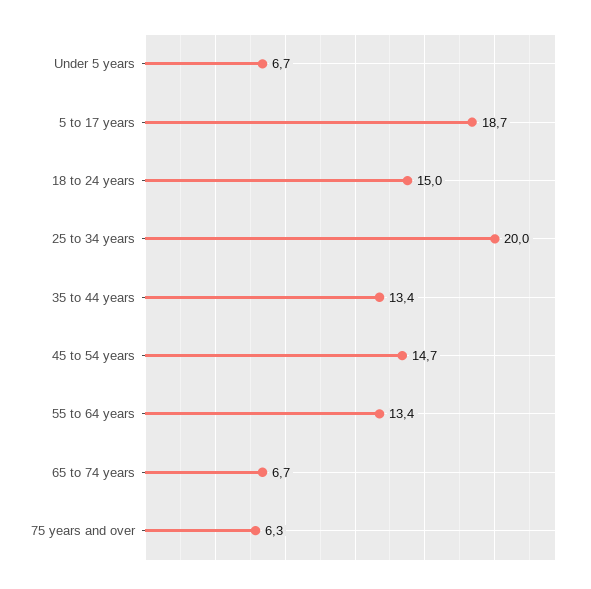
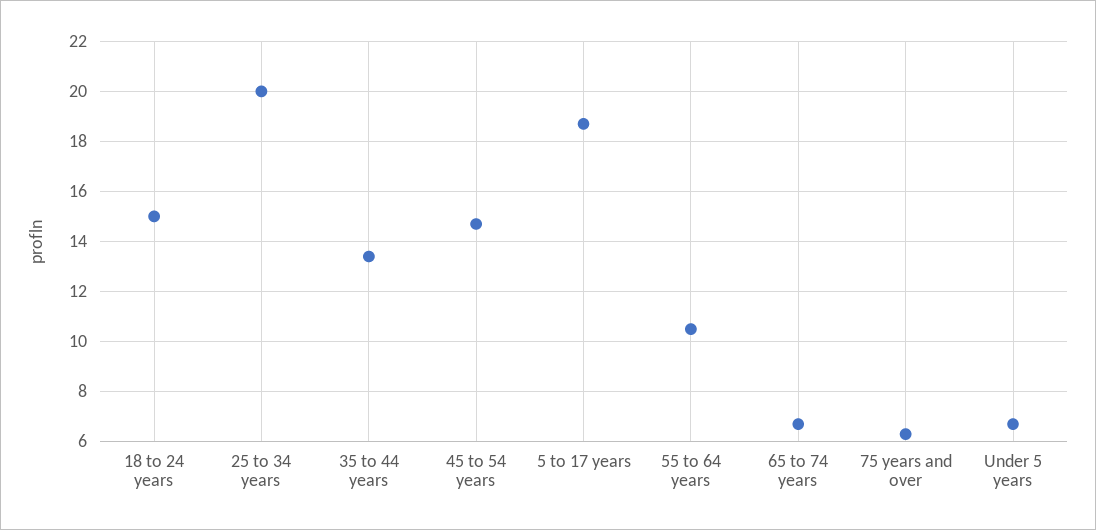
  {
    "Under 5 years": 6.7,
    "5 to 17 years": 18.7,
    "18 to 24 years": 15,
    "25 to 34 years": 20,
    "35 to 44 years": 13.4,
    "45 to 54 years": 14.7,
-   "55 to 64 years": 13.4,
+   "55 to 64 years": 10.5,
    "65 to 74 years": 6.7,
    "75 years and over": 6.3
  }

